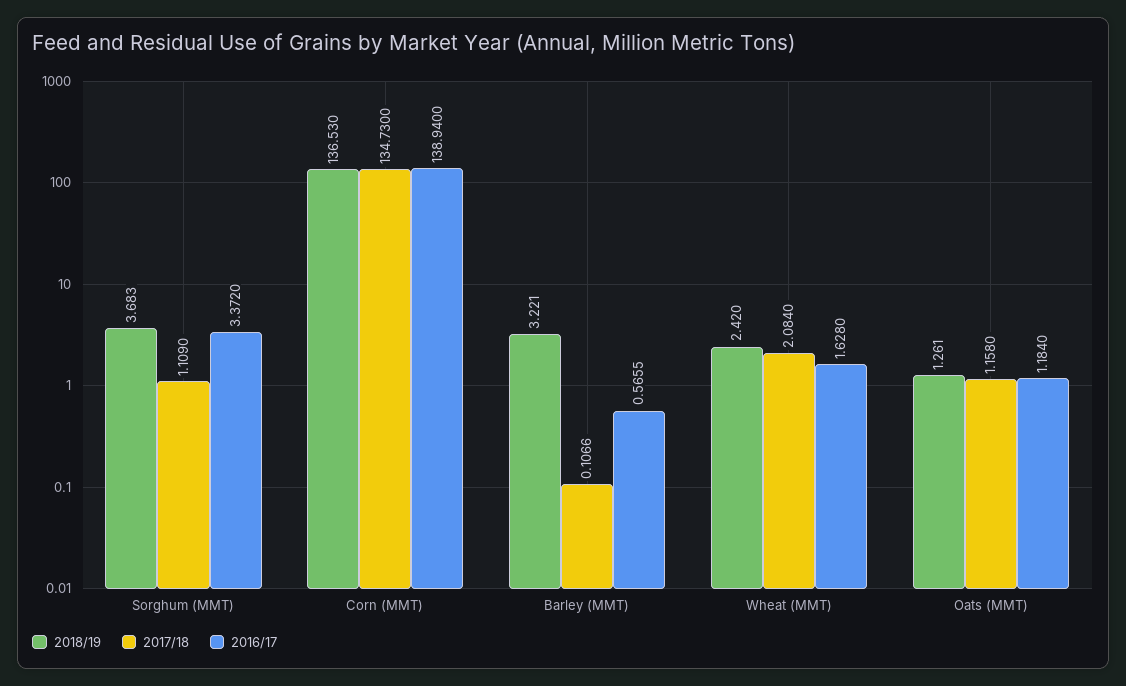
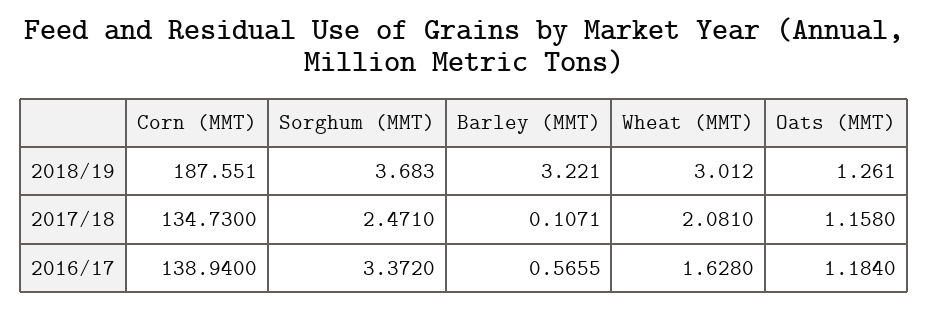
  {
    "2018/19": {
      "Sorghum (MMT)": 3.683,
-     "Corn (MMT)": 136.53,
+     "Corn (MMT)": 187.551,
      "Barley (MMT)": 3.221,
-     "Wheat (MMT)": 2.42,
+     "Wheat (MMT)": 3.012,
      "Oats (MMT)": 1.261
    },
    "2017/18": {
-     "Sorghum (MMT)": 1.109,
+     "Sorghum (MMT)": 2.471,
      "Corn (MMT)": 134.73,
-     "Barley (MMT)": 0.1066,
+     "Barley (MMT)": 0.1071,
-     "Wheat (MMT)": 2.084,
+     "Wheat (MMT)": 2.081,
      "Oats (MMT)": 1.158
    },
    "2016/17": {
      "Sorghum (MMT)": 3.372,
      "Corn (MMT)": 138.94,
      "Barley (MMT)": 0.5655,
      "Wheat (MMT)": 1.628,
      "Oats (MMT)": 1.184
    }
  }

